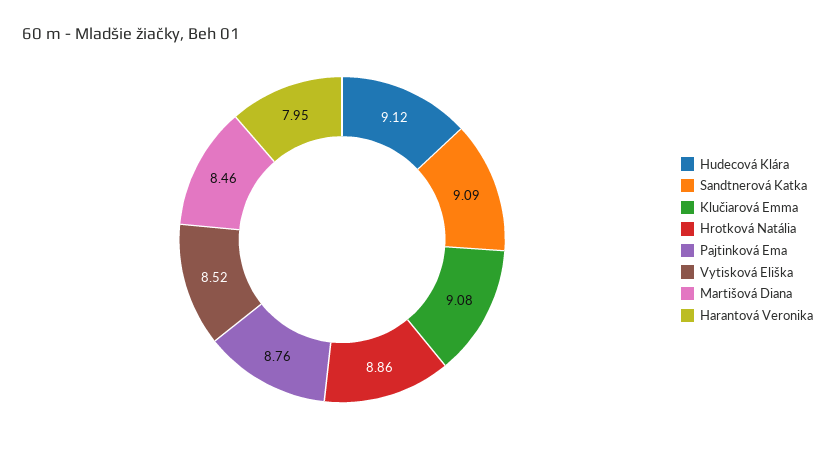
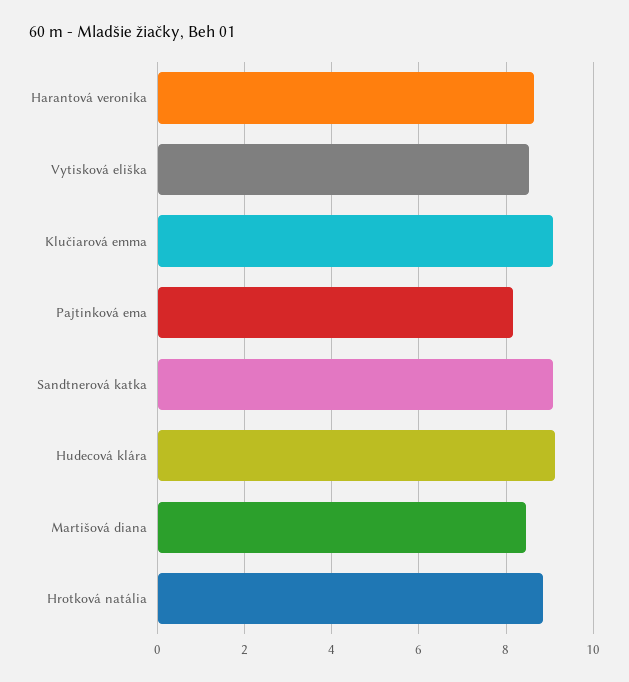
  {
    "Hudecová Klára": 9.12,
    "Sandtnerová Katka": 9.09,
    "Klučiarová Emma": 9.08,
    "Hrotková Natália": 8.86,
-   "Pajtinková Ema": 8.76,
+   "Pajtinková Ema": 8.2,
    "Vytisková Eliška": 8.52,
    "Martišová Diana": 8.46,
-   "Harantová Veronika": 7.95
+   "Harantová Veronika": 8.6
  }

